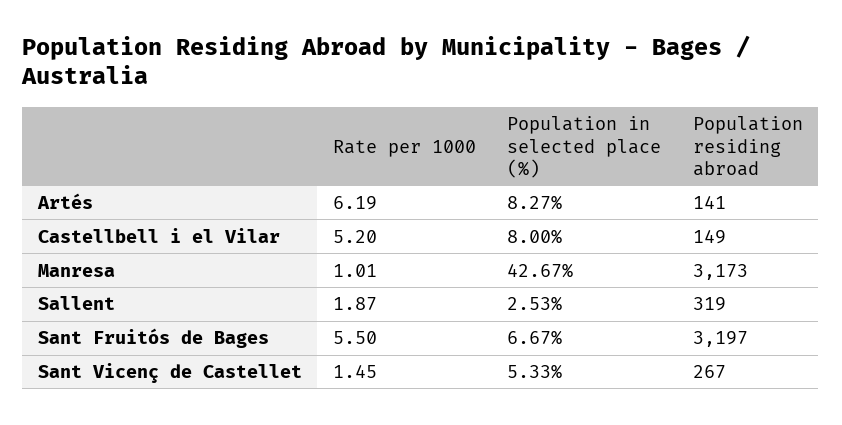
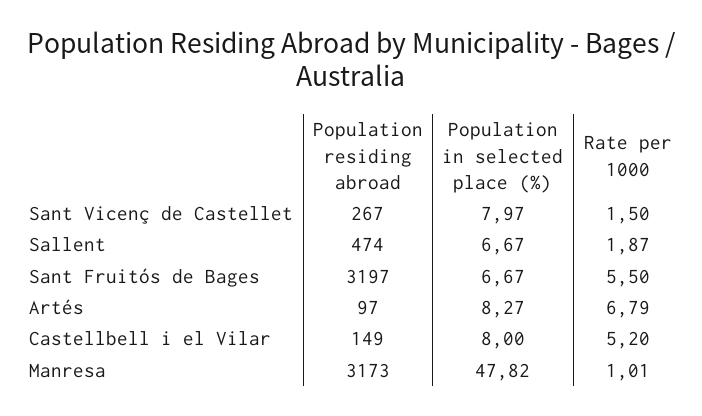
  {
    "Rate per 1000": {
-     "Artés": 6.19,
+     "Artés": 6.79,
      "Castellbell i el Vilar": 5.2,
      "Manresa": 1.01,
      "Sallent": 1.87,
      "Sant Fruitós de Bages": 5.5,
-     "Sant Vicenç de Castellet": 1.45
+     "Sant Vicenç de Castellet": 1.5
    },
    "Population in selected place (%)": {
      "Artés": 8.27,
      "Castellbell i el Vilar": 8,
-     "Manresa": 42.67,
+     "Manresa": 47.82,
-     "Sallent": 2.53,
+     "Sallent": 6.67,
      "Sant Fruitós de Bages": 6.67,
-     "Sant Vicenç de Castellet": 5.33
+     "Sant Vicenç de Castellet": 7.97
    },
    "Population residing abroad": {
-     "Artés": 141,
+     "Artés": 97,
      "Castellbell i el Vilar": 149,
      "Manresa": 3173,
-     "Sallent": 319,
+     "Sallent": 474,
      "Sant Fruitós de Bages": 3197,
      "Sant Vicenç de Castellet": 267
    }
  }

